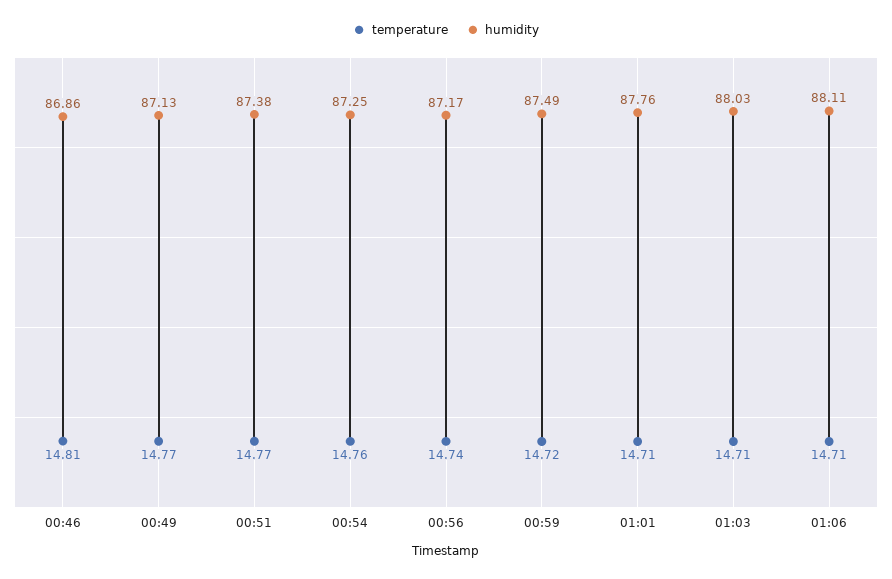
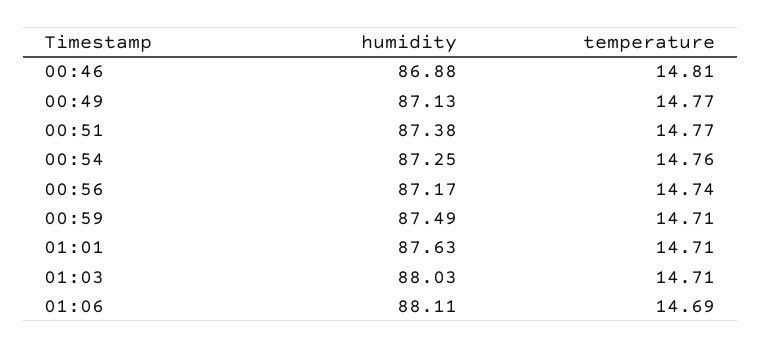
  {
    "temperature": {
      "00:46": 14.81,
      "00:49": 14.77,
      "00:51": 14.77,
      "00:54": 14.76,
      "00:56": 14.74,
-     "00:59": 14.72,
+     "00:59": 14.71,
      "01:01": 14.71,
      "01:03": 14.71,
-     "01:06": 14.71
+     "01:06": 14.69
    },
    "humidity": {
-     "00:46": 86.86,
+     "00:46": 86.88,
      "00:49": 87.13,
      "00:51": 87.38,
      "00:54": 87.25,
      "00:56": 87.17,
      "00:59": 87.49,
-     "01:01": 87.76,
+     "01:01": 87.63,
      "01:03": 88.03,
      "01:06": 88.11
    }
  }

